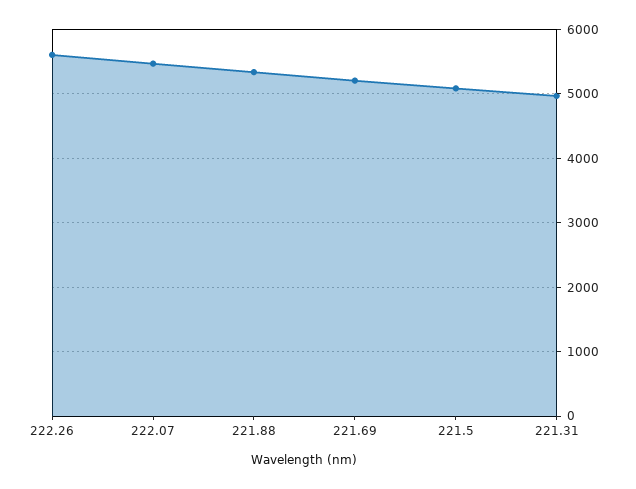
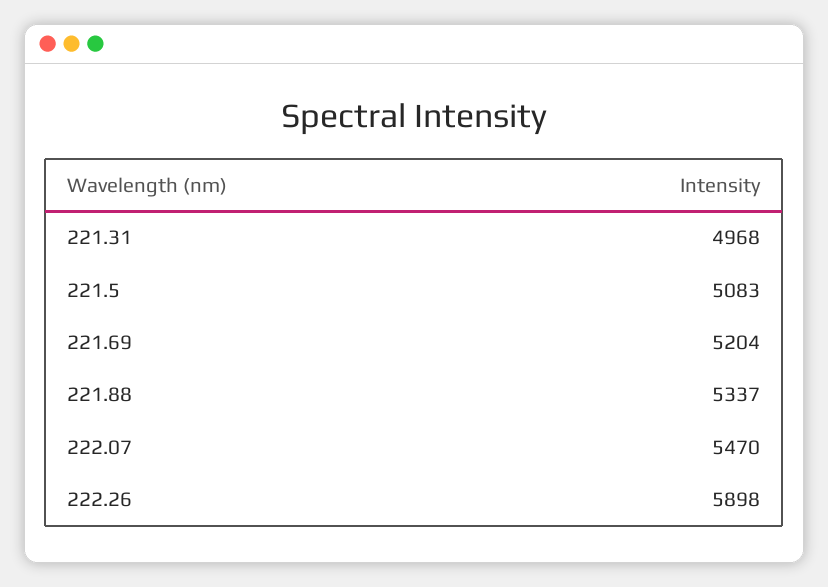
  {
-   "222.26": 5600,
+   "222.26": 5898,
    "222.07": 5470,
    "221.88": 5337,
    "221.69": 5204,
    "221.5": 5083,
    "221.31": 4968
  }

